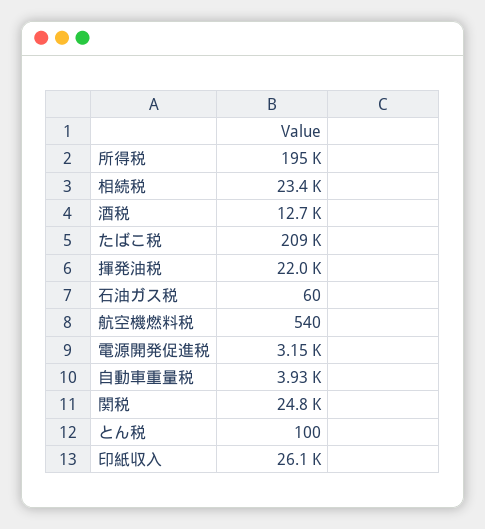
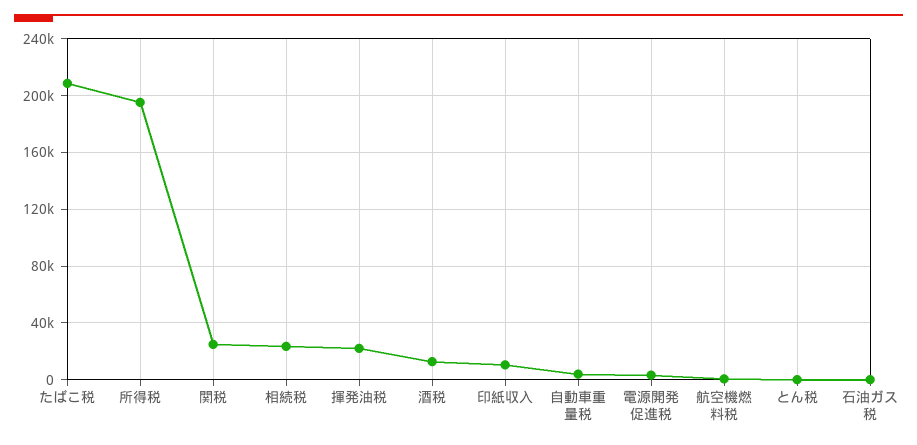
  {
    "所得税": 195000,
    "相続税": 23400,
    "酒税": 12700,
    "たばこ税": 209000,
    "揮発油税": 22000,
    "石油ガス税": 60,
    "航空機燃料税": 540,
    "電源開発促進税": 3150,
    "自動車重量税": 3930,
    "関税": 24800,
    "とん税": 100,
-   "印紙収入": 26100
+   "印紙収入": 10000
  }

